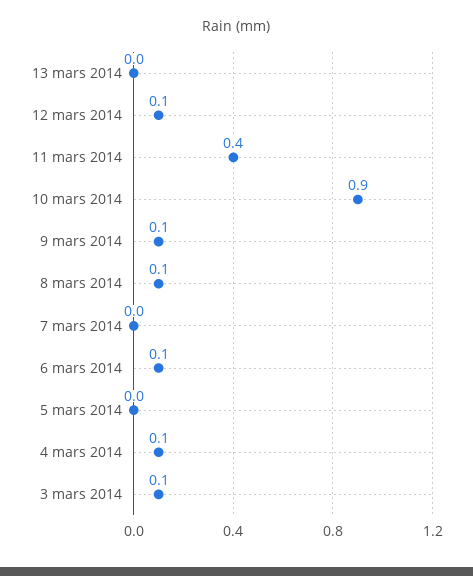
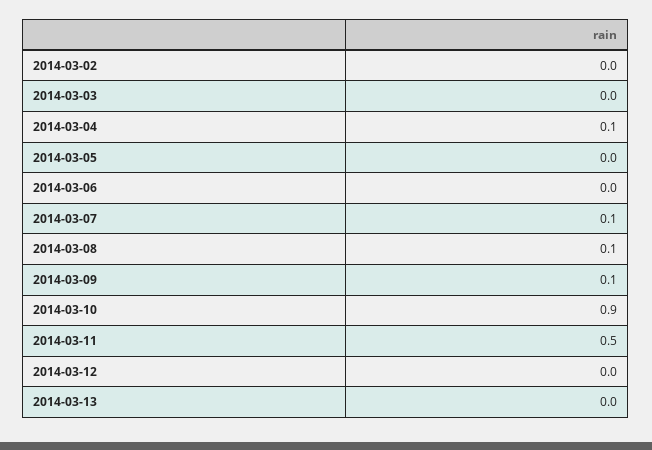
  {
    "13 mars 2014": 0,
-   "12 mars 2014": 0.1,
+   "12 mars 2014": 0,
-   "11 mars 2014": 0.4,
+   "11 mars 2014": 0.5,
    "10 mars 2014": 0.9,
    "9 mars 2014": 0.1,
    "8 mars 2014": 0.1,
-   "7 mars 2014": 0,
+   "7 mars 2014": 0.1,
-   "6 mars 2014": 0.1,
+   "6 mars 2014": 0,
    "5 mars 2014": 0,
    "4 mars 2014": 0.1,
-   "3 mars 2014": 0.1
+   "3 mars 2014": 0,
+   "2014-03-02": 0
  }

